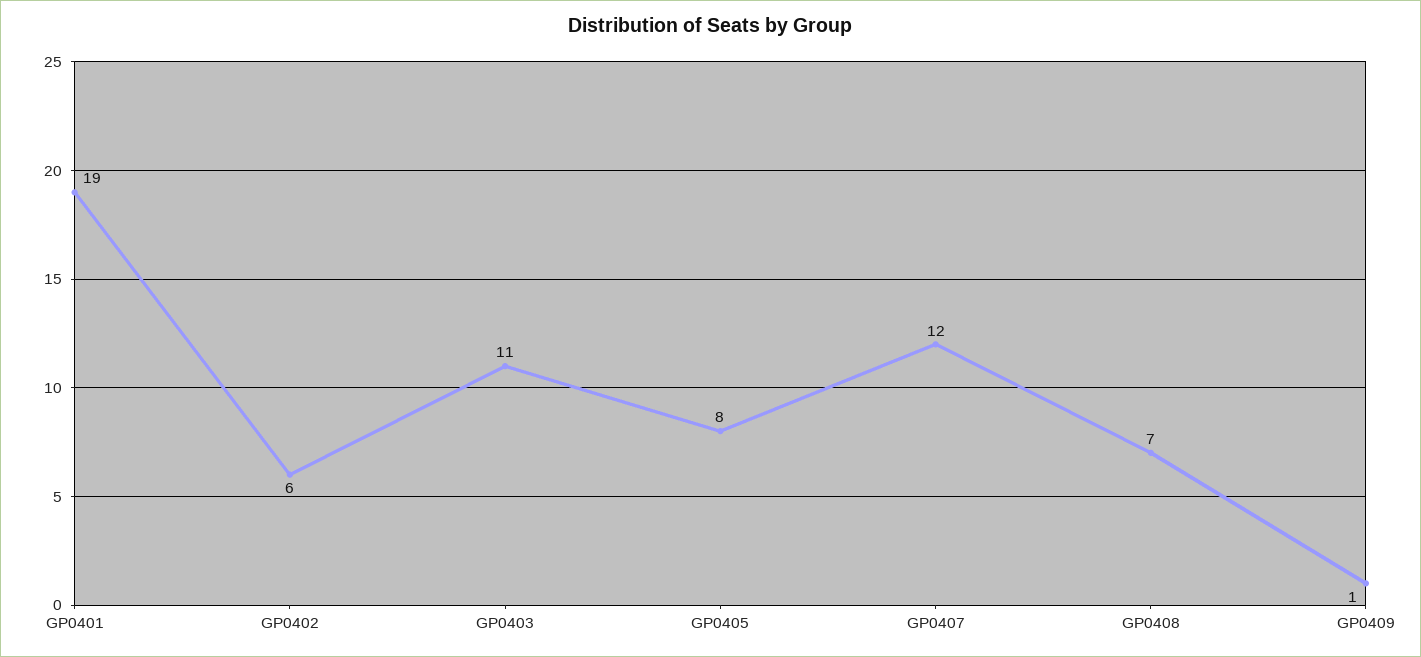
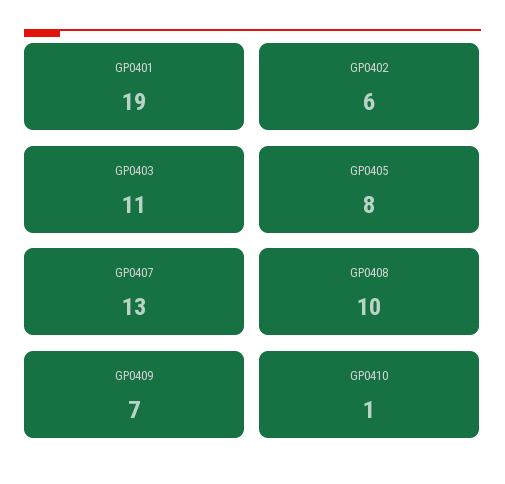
  {
    "GP0401": 19,
    "GP0402": 6,
    "GP0403": 11,
    "GP0405": 8,
-   "GP0407": 12,
+   "GP0407": 13,
-   "GP0408": 7,
+   "GP0408": 10,
-   "GP0409": 1
+   "GP0409": 7,
+   "GP0410": 1
  }

